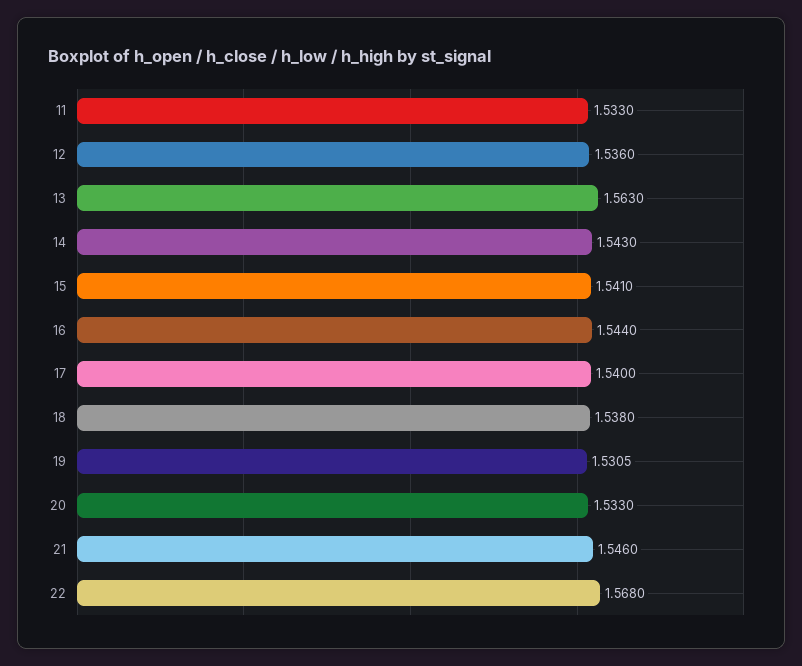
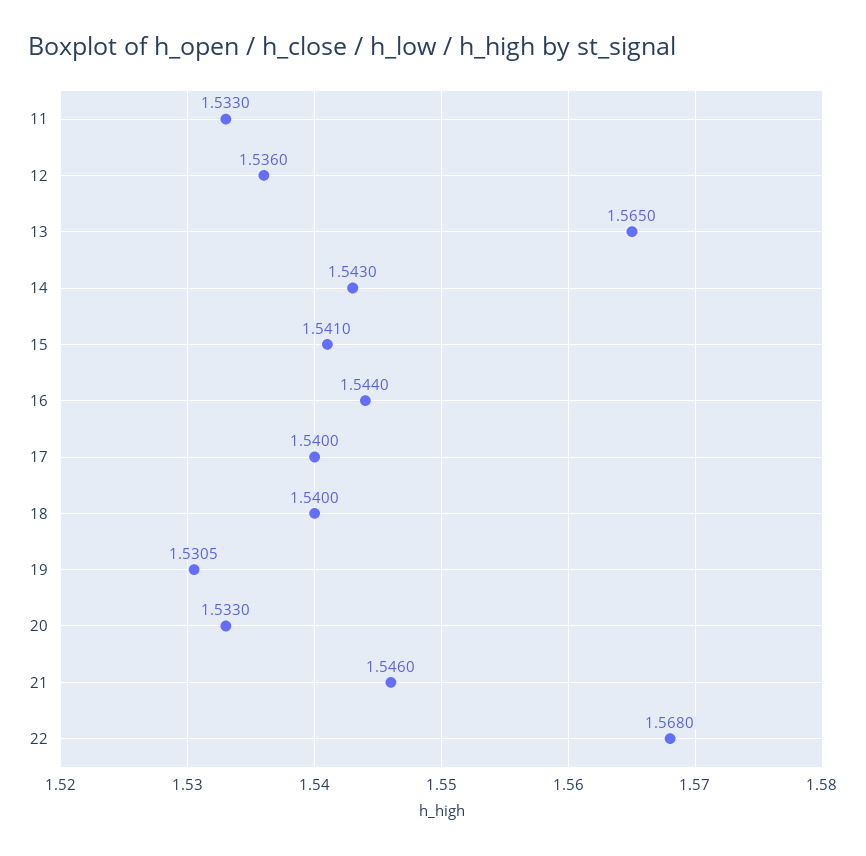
  {
    "11": 1.533,
    "12": 1.536,
-   "13": 1.563,
+   "13": 1.565,
    "14": 1.543,
    "15": 1.541,
    "16": 1.544,
    "17": 1.54,
-   "18": 1.538,
+   "18": 1.54,
    "19": 1.5305,
    "20": 1.533,
    "21": 1.546,
    "22": 1.568
  }

